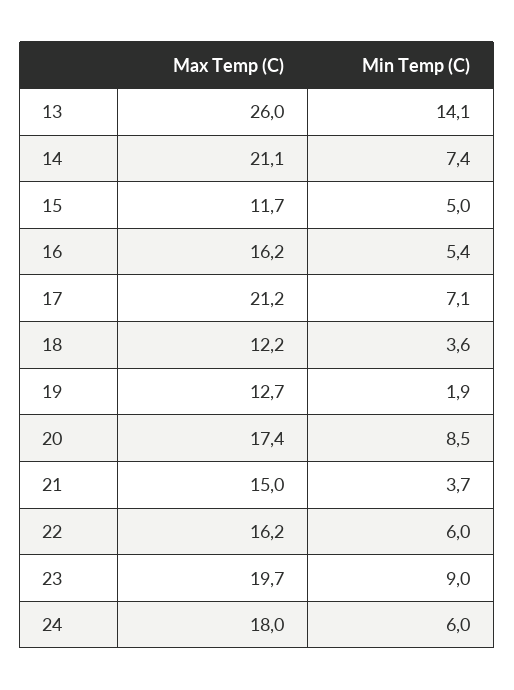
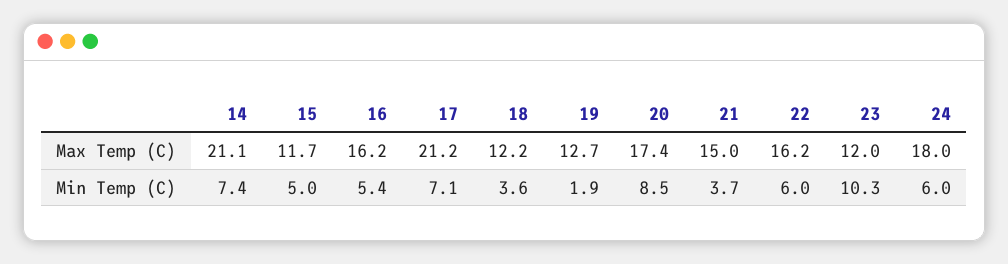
  {
    "Max Temp (C)": {
-     "13": 26,
      "14": 21.1,
      "15": 11.7,
      "16": 16.2,
      "17": 21.2,
      "18": 12.2,
      "19": 12.7,
      "20": 17.4,
      "21": 15,
      "22": 16.2,
-     "23": 19.7,
+     "23": 12,
      "24": 18
    },
    "Min Temp (C)": {
-     "13": 14.1,
      "14": 7.4,
      "15": 5,
      "16": 5.4,
      "17": 7.1,
      "18": 3.6,
      "19": 1.9,
      "20": 8.5,
      "21": 3.7,
      "22": 6,
-     "23": 9,
+     "23": 10.3,
      "24": 6
    }
  }

